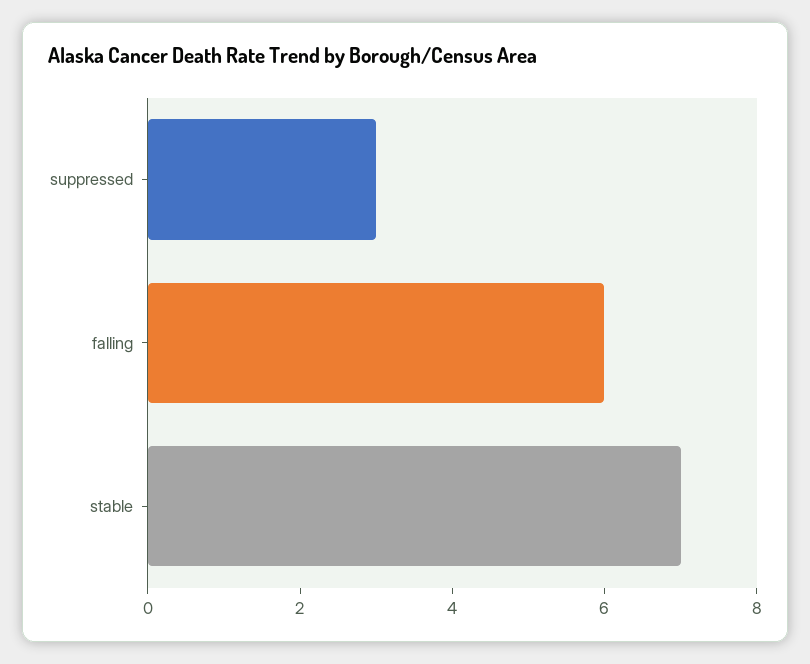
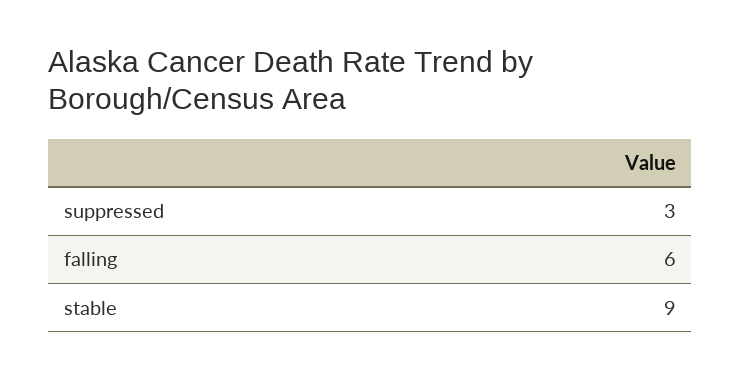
  {
    "suppressed": 3,
    "falling": 6,
-   "stable": 7
+   "stable": 9
  }

